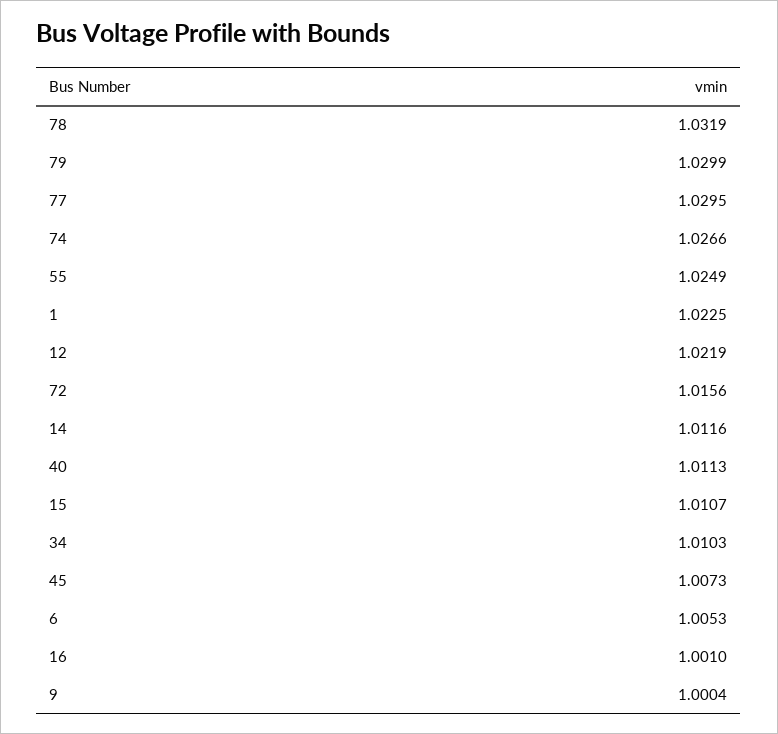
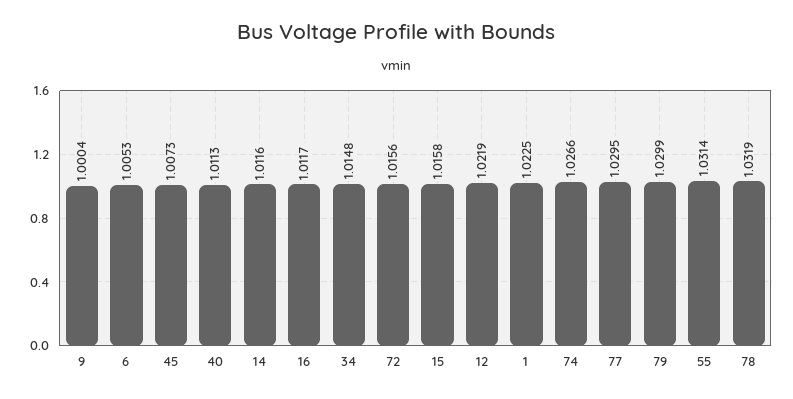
  {
    "78": 1.0319,
    "79": 1.0299,
    "77": 1.0295,
    "74": 1.0266,
-   "55": 1.0249,
+   "55": 1.0314,
    "1": 1.0225,
    "12": 1.0219,
    "72": 1.0156,
    "14": 1.0116,
    "40": 1.0113,
-   "15": 1.0107,
+   "15": 1.0158,
-   "34": 1.0103,
+   "34": 1.0148,
    "45": 1.0073,
    "6": 1.0053,
-   "16": 1.001,
+   "16": 1.0117,
    "9": 1.0004
  }

